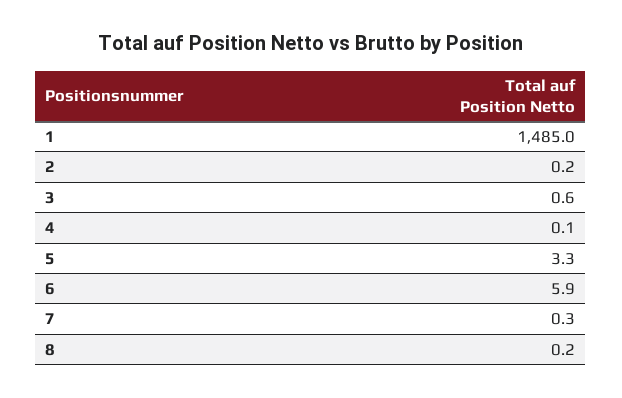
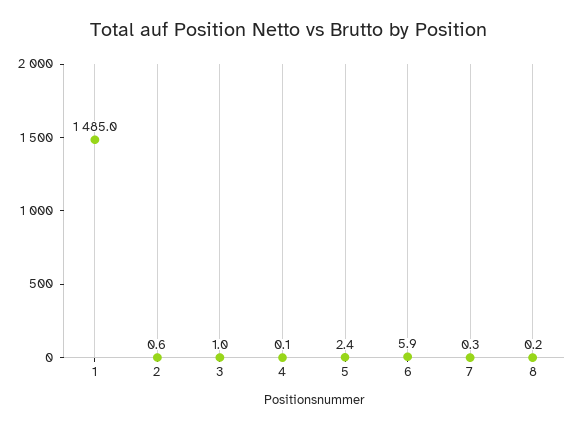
  {
    "1": 1485,
-   "2": 0.2,
+   "2": 0.6,
-   "3": 0.6,
+   "3": 1,
    "4": 0.1,
-   "5": 3.3,
+   "5": 2.4,
    "6": 5.9,
    "7": 0.3,
    "8": 0.2
  }

